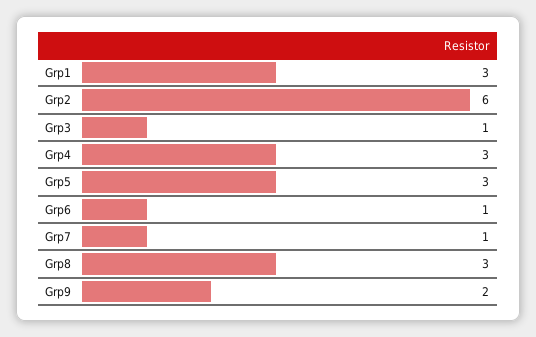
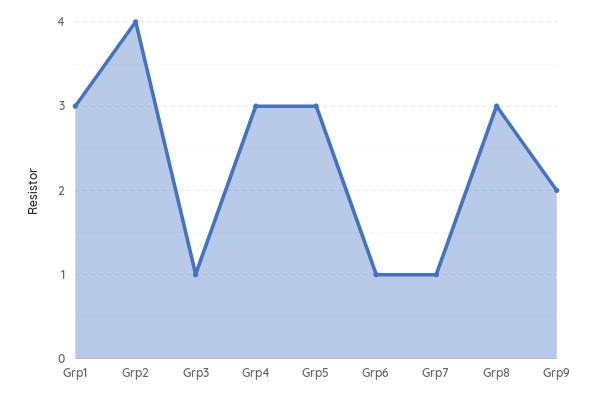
  {
    "Grp1": 3,
-   "Grp2": 6,
+   "Grp2": 4,
    "Grp3": 1,
    "Grp4": 3,
    "Grp5": 3,
    "Grp6": 1,
    "Grp7": 1,
    "Grp8": 3,
    "Grp9": 2
  }

